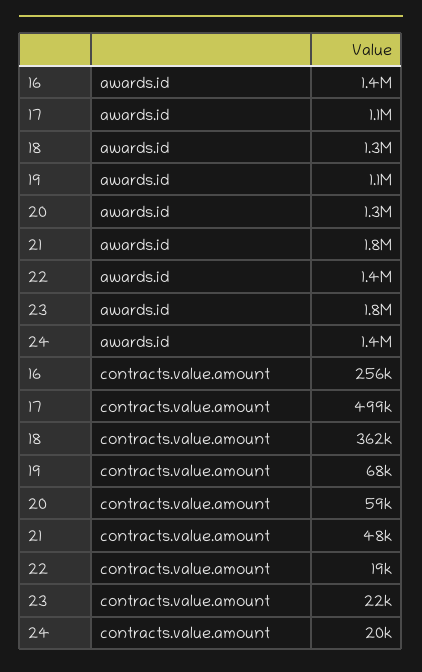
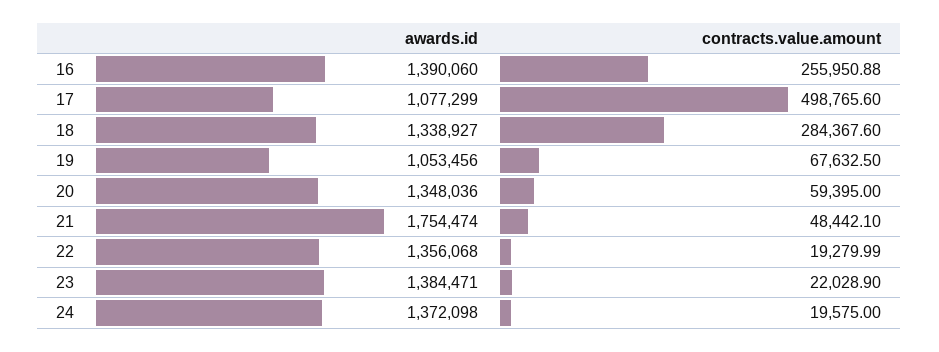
  {
    "16": {
      "awards.id": 1390060,
      "contracts.value.amount": 255950.88
    },
    "17": {
      "awards.id": 1077299,
      "contracts.value.amount": 498765.6
    },
    "18": {
      "awards.id": 1338927,
-     "contracts.value.amount": 362000
+     "contracts.value.amount": 284367.6
    },
    "19": {
      "awards.id": 1053456,
      "contracts.value.amount": 67632.5
    },
    "20": {
      "awards.id": 1348036,
      "contracts.value.amount": 59395
    },
    "21": {
      "awards.id": 1754474,
      "contracts.value.amount": 48442.1
    },
    "22": {
      "awards.id": 1356068,
      "contracts.value.amount": 19279.99
    },
    "23": {
-     "awards.id": 1800000,
+     "awards.id": 1384471,
      "contracts.value.amount": 22028.9
    },
    "24": {
      "awards.id": 1372098,
      "contracts.value.amount": 19575
    }
  }

